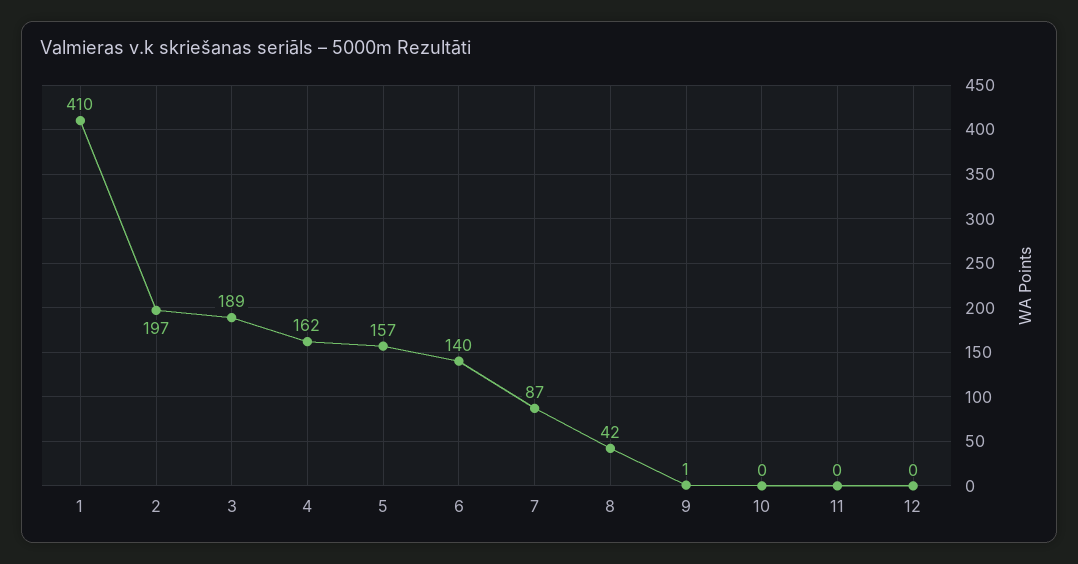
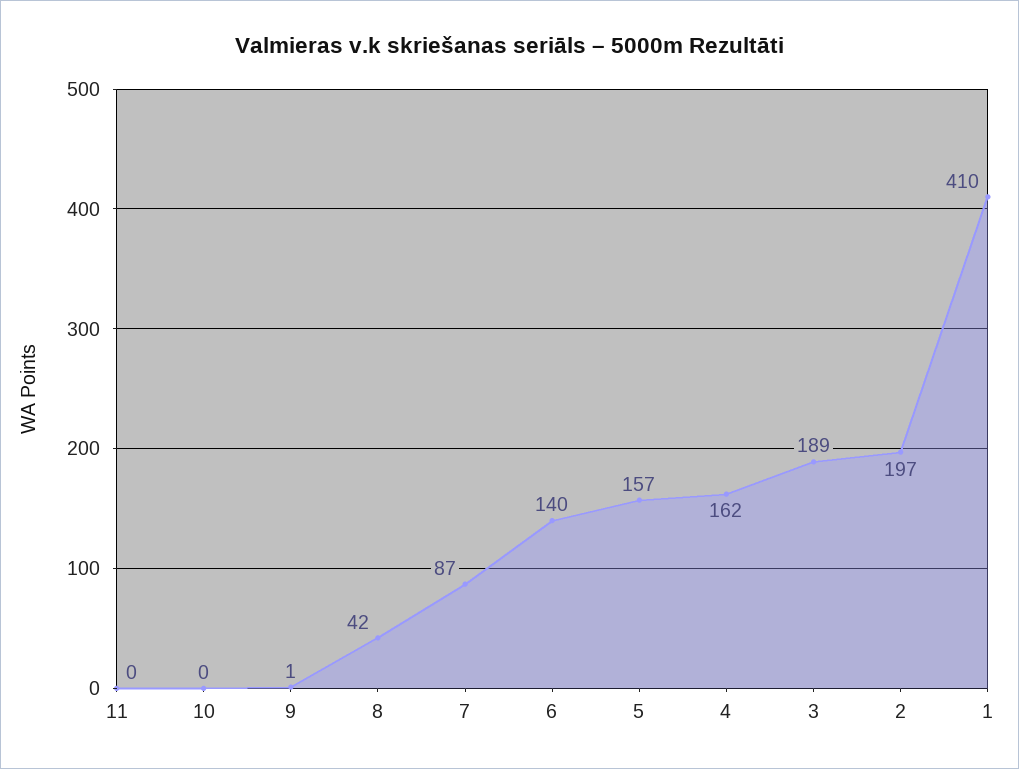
  {
    "1": 410,
    "2": 197,
    "3": 189,
    "4": 162,
    "5": 157,
    "6": 140,
    "7": 87,
    "8": 42,
    "9": 1,
    "10": 0,
-   "11": 0,
+   "11": 0
-   "12": 0
  }

